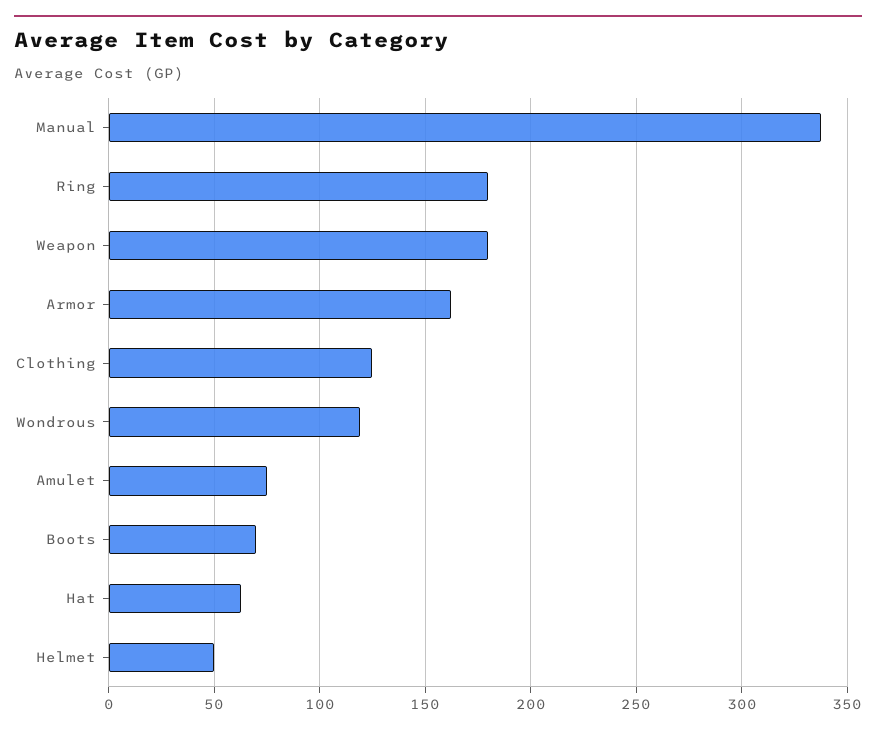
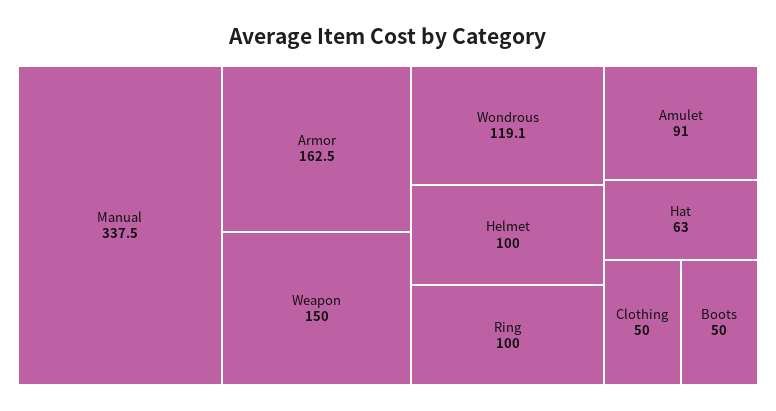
  {
    "Manual": 337.5,
-   "Ring": 180,
+   "Ring": 100,
-   "Weapon": 180,
+   "Weapon": 150,
    "Armor": 162.5,
-   "Clothing": 125,
+   "Clothing": 50,
    "Wondrous": 119.1,
-   "Amulet": 75,
+   "Amulet": 91,
-   "Boots": 70,
+   "Boots": 50,
    "Hat": 63,
-   "Helmet": 50
+   "Helmet": 100
  }

